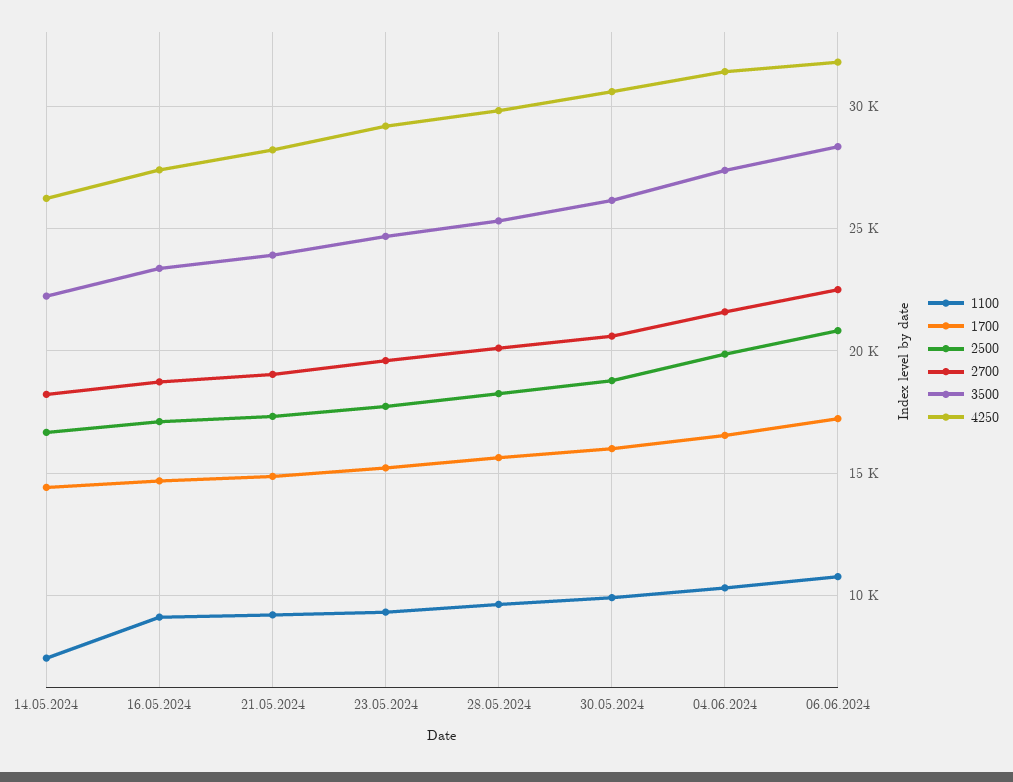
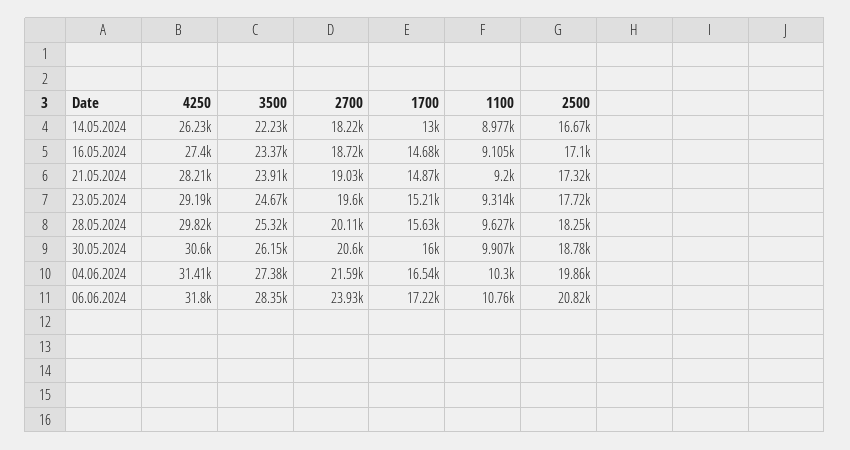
  {
    "1100": {
-     "14.05.2024": 7500,
+     "14.05.2024": 8977,
      "16.05.2024": 9105,
      "21.05.2024": 9200,
      "23.05.2024": 9314,
      "28.05.2024": 9627,
      "30.05.2024": 9907,
      "04.06.2024": 10300,
      "06.06.2024": 10760
    },
    "1700": {
-     "14.05.2024": 14500,
+     "14.05.2024": 13000,
      "16.05.2024": 14680,
      "21.05.2024": 14870,
      "23.05.2024": 15210,
      "28.05.2024": 15630,
      "30.05.2024": 16000,
      "04.06.2024": 16540,
      "06.06.2024": 17220
    },
    "2500": {
      "14.05.2024": 16670,
      "16.05.2024": 17100,
      "21.05.2024": 17320,
      "23.05.2024": 17720,
      "28.05.2024": 18250,
      "30.05.2024": 18780,
      "04.06.2024": 19860,
      "06.06.2024": 20820
    },
    "2700": {
      "14.05.2024": 18220,
      "16.05.2024": 18720,
      "21.05.2024": 19030,
      "23.05.2024": 19600,
      "28.05.2024": 20110,
      "30.05.2024": 20600,
      "04.06.2024": 21590,
-     "06.06.2024": 22500
+     "06.06.2024": 23930
    },
    "3500": {
      "14.05.2024": 22230,
      "16.05.2024": 23370,
      "21.05.2024": 23910,
      "23.05.2024": 24670,
      "28.05.2024": 25320,
      "30.05.2024": 26150,
      "04.06.2024": 27380,
      "06.06.2024": 28350
    },
    "4250": {
      "14.05.2024": 26230,
      "16.05.2024": 27400,
      "21.05.2024": 28210,
      "23.05.2024": 29190,
      "28.05.2024": 29820,
      "30.05.2024": 30600,
      "04.06.2024": 31410,
      "06.06.2024": 31800
    }
  }

